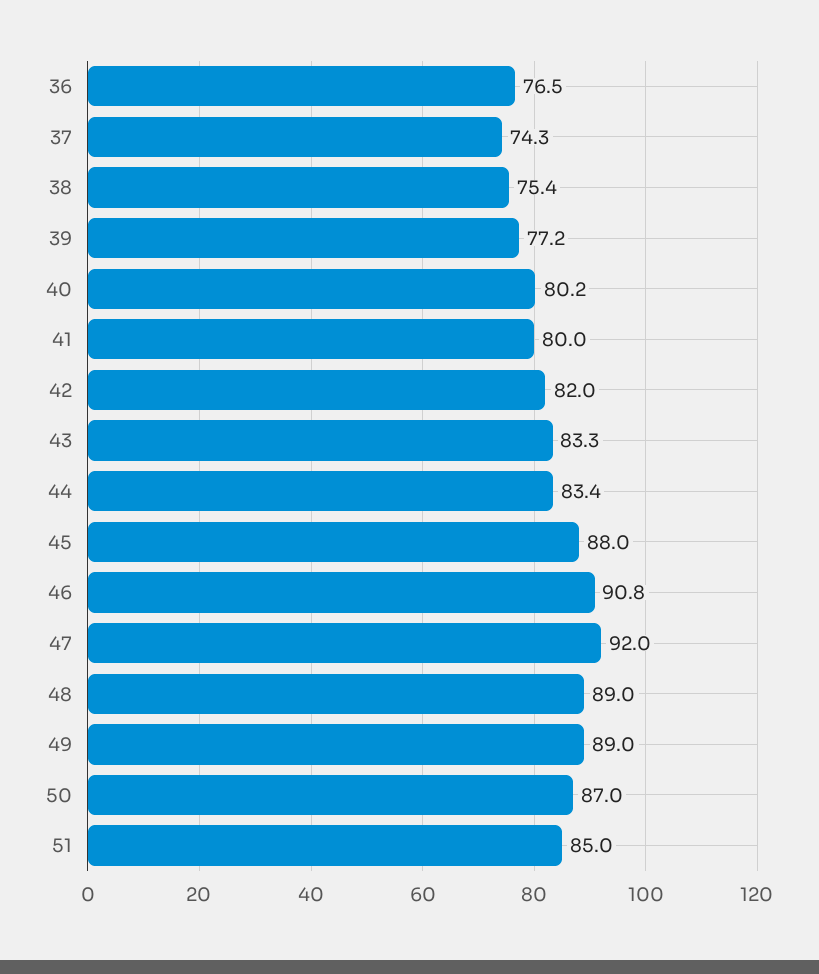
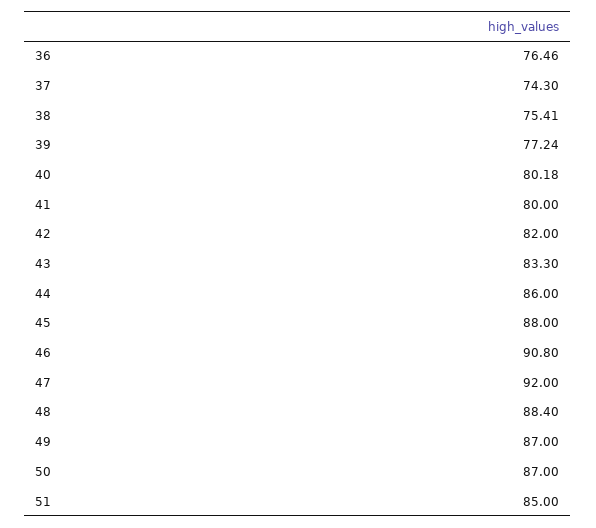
  {
    "36": 76.46,
    "37": 74.3,
    "38": 75.41,
    "39": 77.24,
    "40": 80.18,
    "41": 80,
    "42": 82,
    "43": 83.3,
-   "44": 83.4,
+   "44": 86,
    "45": 88,
    "46": 90.8,
    "47": 92,
-   "48": 89,
+   "48": 88.4,
-   "49": 89,
+   "49": 87,
    "50": 87,
    "51": 85
  }

